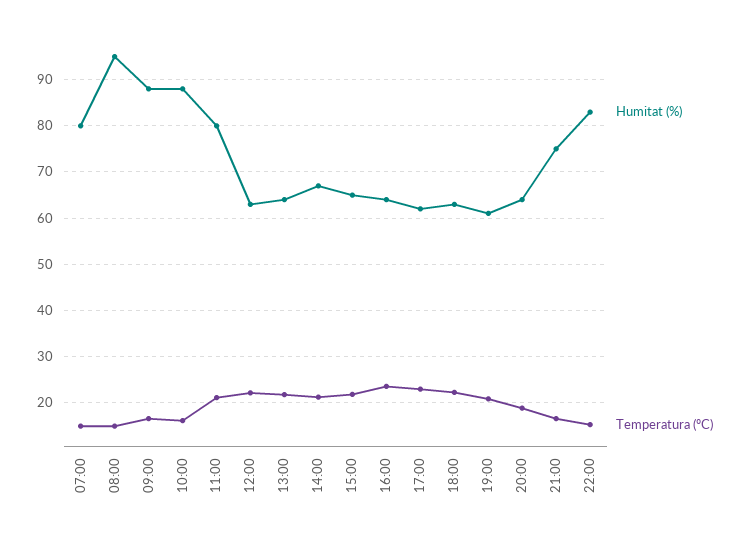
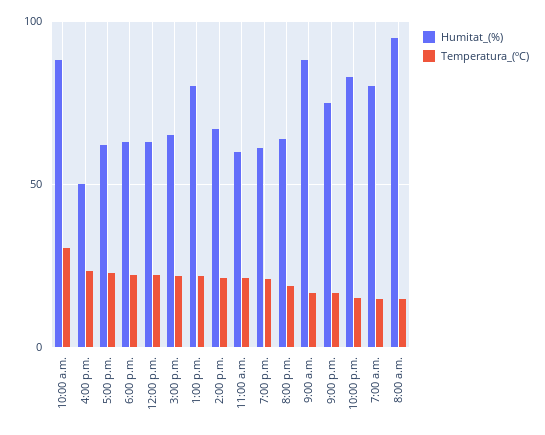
  {
    "Humitat (%)": {
      "07:00": 80,
      "08:00": 96,
      "09:00": 88,
      "10:00": 88,
-     "11:00": 80,
+     "11:00": 60,
      "12:00": 64,
-     "13:00": 64,
+     "13:00": 80,
      "14:00": 68,
      "15:00": 66,
-     "16:00": 64,
+     "16:00": 50,
      "17:00": 62,
      "18:00": 64,
      "19:00": 62,
      "20:00": 64,
      "21:00": 76,
      "22:00": 84
    },
    "Temperatura (ºC)": {
      "07:00": 14,
      "08:00": 14,
      "09:00": 16,
-     "10:00": 16,
+     "10:00": 30,
      "11:00": 22,
      "12:00": 22,
      "13:00": 22,
      "14:00": 22,
      "15:00": 22,
      "16:00": 24,
      "17:00": 22,
      "18:00": 22,
      "19:00": 20,
      "20:00": 18,
      "21:00": 16,
      "22:00": 16
    }
  }

